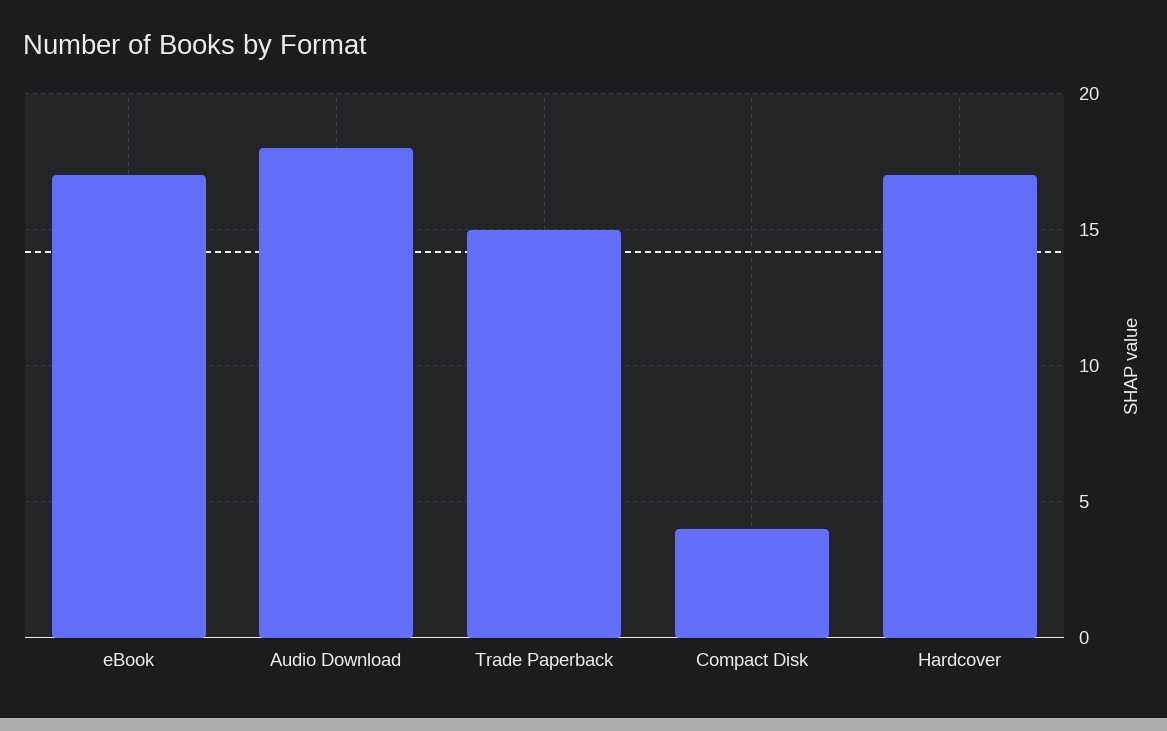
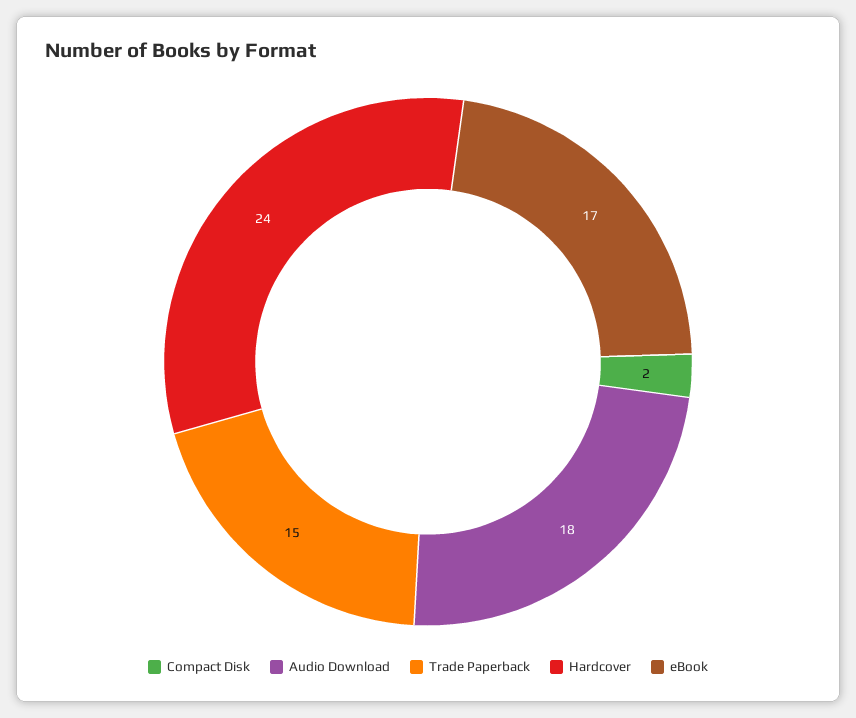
  {
    "eBook": 17,
    "Audio Download": 18,
    "Trade Paperback": 15,
-   "Compact Disk": 4,
+   "Compact Disk": 2,
-   "Hardcover": 17
+   "Hardcover": 24
  }

